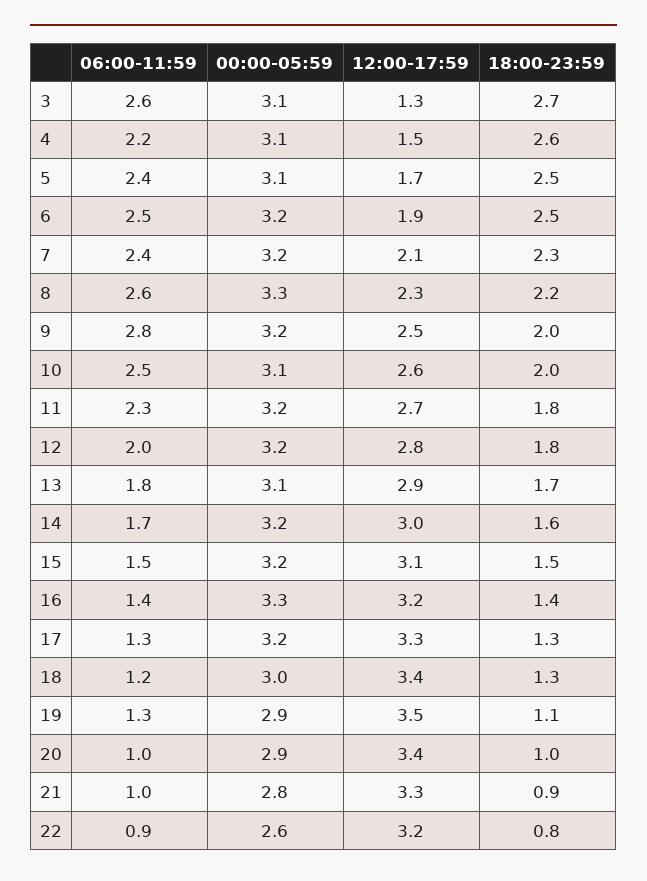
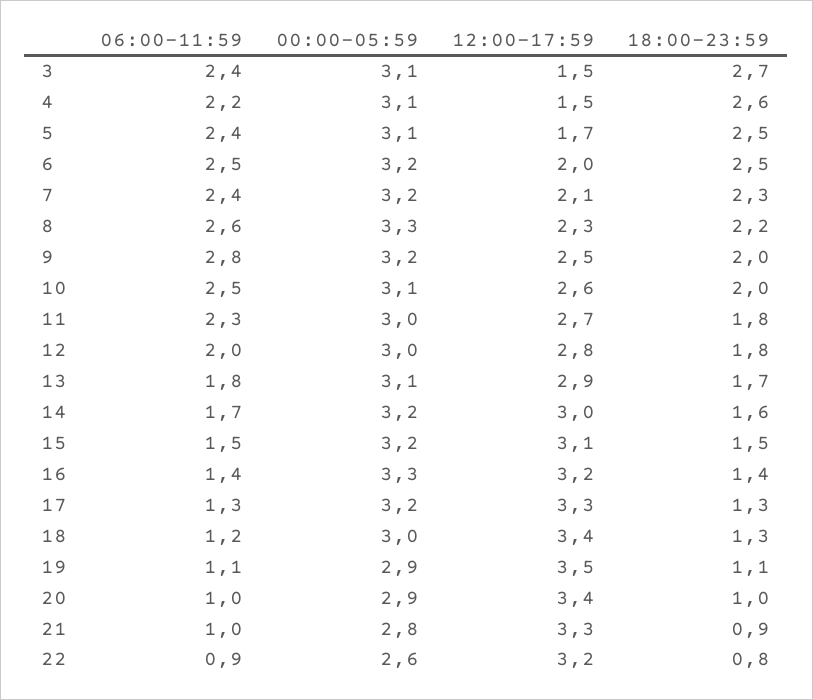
  {
    "06:00-11:59": {
-     "3": 2.6,
+     "3": 2.4,
      "4": 2.2,
      "5": 2.4,
      "6": 2.5,
      "7": 2.4,
      "8": 2.6,
      "9": 2.8,
      "10": 2.5,
      "11": 2.3,
      "12": 2,
      "13": 1.8,
      "14": 1.7,
      "15": 1.5,
      "16": 1.4,
      "17": 1.3,
      "18": 1.2,
-     "19": 1.3,
+     "19": 1.1,
      "20": 1,
      "21": 1,
      "22": 0.9
    },
    "00:00-05:59": {
      "3": 3.1,
      "4": 3.1,
      "5": 3.1,
      "6": 3.2,
      "7": 3.2,
      "8": 3.3,
      "9": 3.2,
      "10": 3.1,
-     "11": 3.2,
+     "11": 3,
-     "12": 3.2,
+     "12": 3,
      "13": 3.1,
      "14": 3.2,
      "15": 3.2,
      "16": 3.3,
      "17": 3.2,
      "18": 3,
      "19": 2.9,
      "20": 2.9,
      "21": 2.8,
      "22": 2.6
    },
    "12:00-17:59": {
-     "3": 1.3,
+     "3": 1.5,
      "4": 1.5,
      "5": 1.7,
-     "6": 1.9,
+     "6": 2,
      "7": 2.1,
      "8": 2.3,
      "9": 2.5,
      "10": 2.6,
      "11": 2.7,
      "12": 2.8,
      "13": 2.9,
      "14": 3,
      "15": 3.1,
      "16": 3.2,
      "17": 3.3,
      "18": 3.4,
      "19": 3.5,
      "20": 3.4,
      "21": 3.3,
      "22": 3.2
    },
    "18:00-23:59": {
      "3": 2.7,
      "4": 2.6,
      "5": 2.5,
      "6": 2.5,
      "7": 2.3,
      "8": 2.2,
      "9": 2,
      "10": 2,
      "11": 1.8,
      "12": 1.8,
      "13": 1.7,
      "14": 1.6,
      "15": 1.5,
      "16": 1.4,
      "17": 1.3,
      "18": 1.3,
      "19": 1.1,
      "20": 1,
      "21": 0.9,
      "22": 0.8
    }
  }

